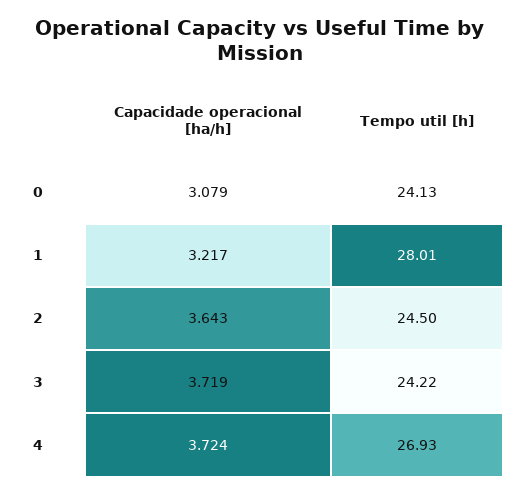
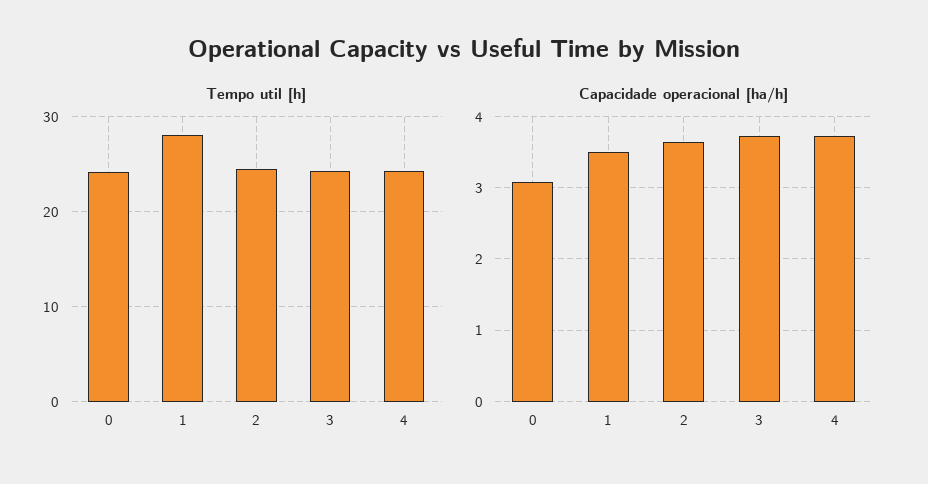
  {
    "Capacidade operacional [ha/h]": {
      "0": 3.079,
-     "1": 3.217,
+     "1": 3.5,
      "2": 3.643,
      "3": 3.719,
      "4": 3.724
    },
    "Tempo util [h]": {
      "0": 24.13,
      "1": 28.01,
      "2": 24.5,
      "3": 24.22,
-     "4": 26.93
+     "4": 24
    }
  }

